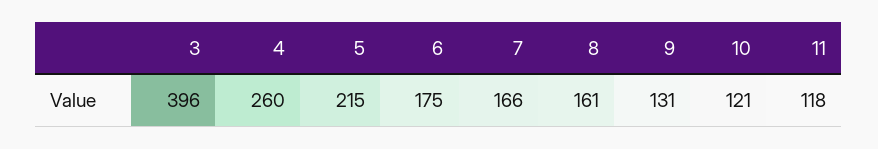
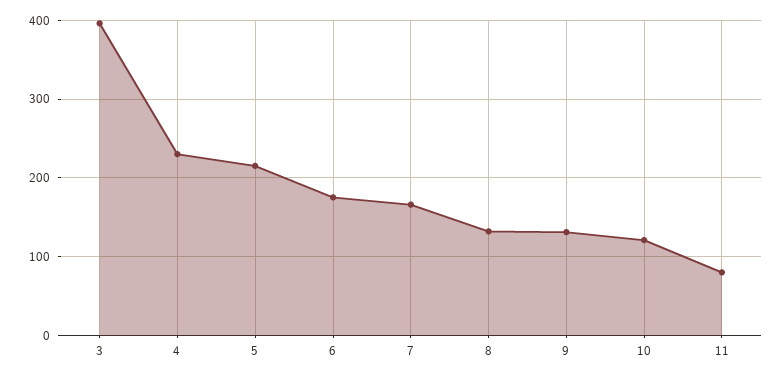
  {
    "3": 396,
-   "4": 260,
+   "4": 230,
    "5": 215,
    "6": 175,
    "7": 166,
-   "8": 161,
+   "8": 130,
    "9": 131,
    "10": 121,
-   "11": 118
+   "11": 80
  }

